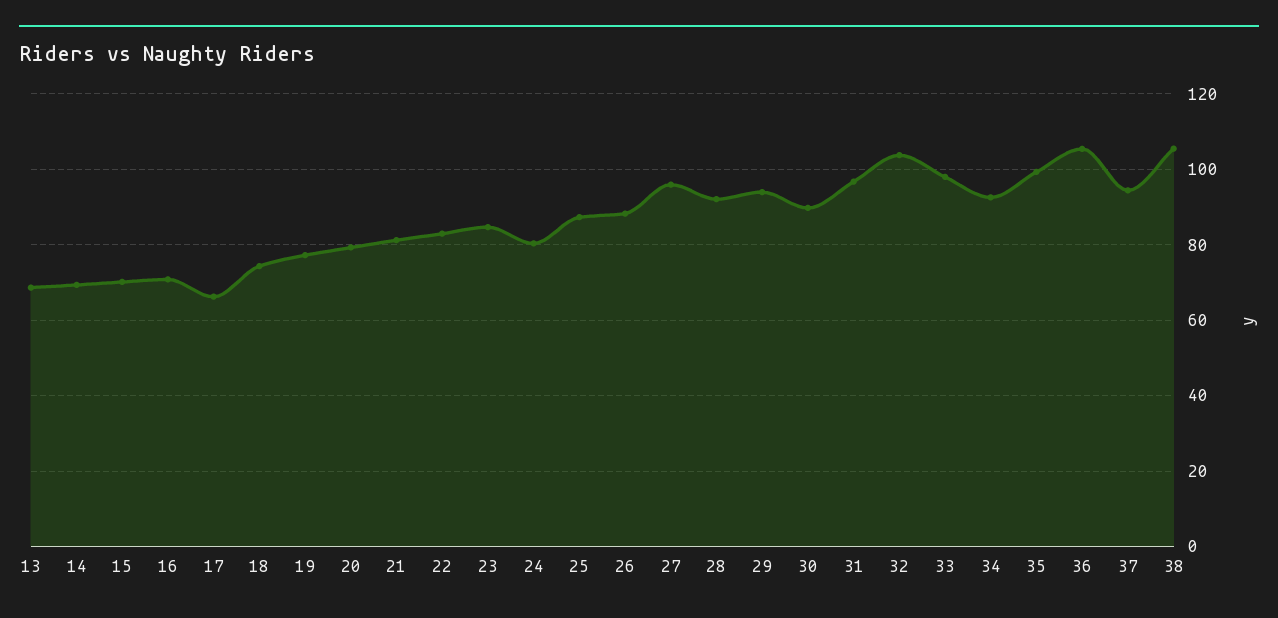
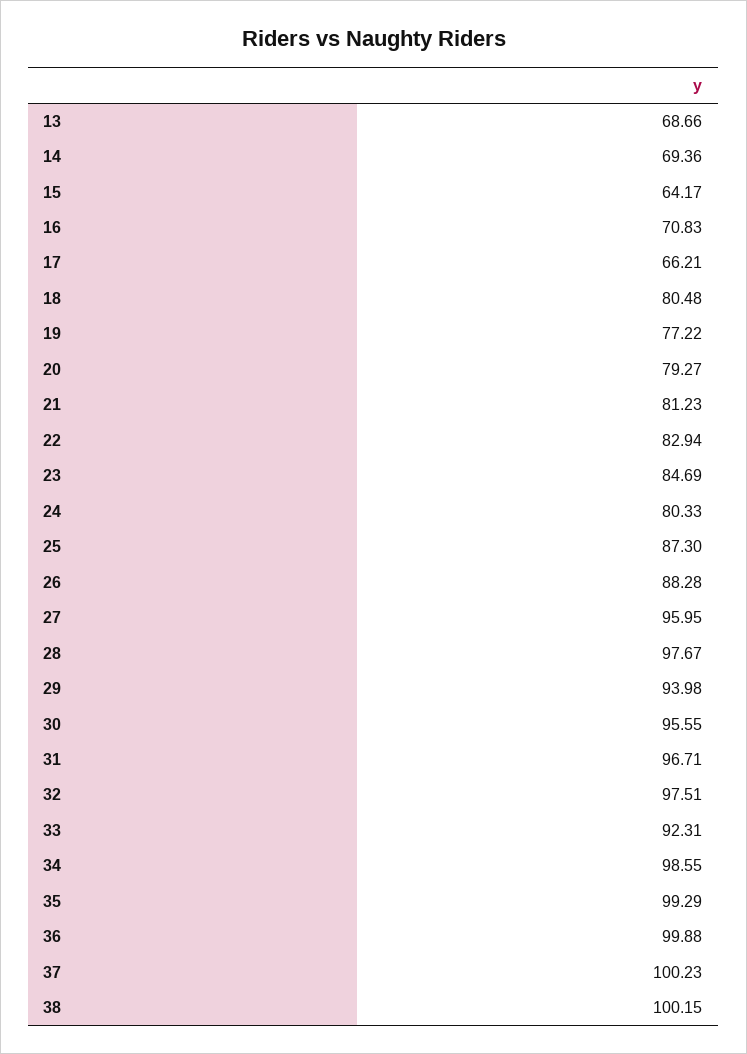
  {
    "13": 68.66,
    "14": 69.36,
-   "15": 70,
+   "15": 64.17,
    "16": 70.83,
    "17": 66.21,
-   "18": 74,
+   "18": 80.48,
    "19": 77.22,
    "20": 79.27,
    "21": 81.23,
    "22": 82.94,
    "23": 84.69,
    "24": 80.33,
    "25": 87.3,
    "26": 88.28,
    "27": 95.95,
-   "28": 92,
+   "28": 97.67,
    "29": 93.98,
-   "30": 90,
+   "30": 95.55,
    "31": 96.71,
-   "32": 104,
+   "32": 97.51,
-   "33": 98,
+   "33": 92.31,
-   "34": 92,
+   "34": 98.55,
    "35": 99.29,
-   "36": 106,
+   "36": 99.88,
-   "37": 94,
+   "37": 100.23,
-   "38": 106
+   "38": 100.15
  }

